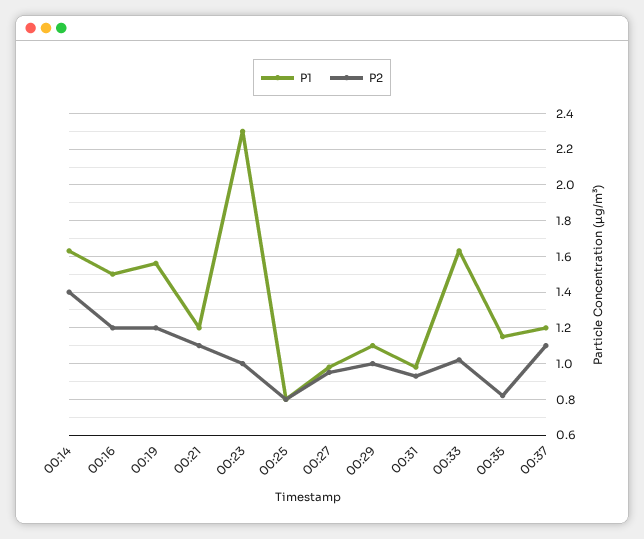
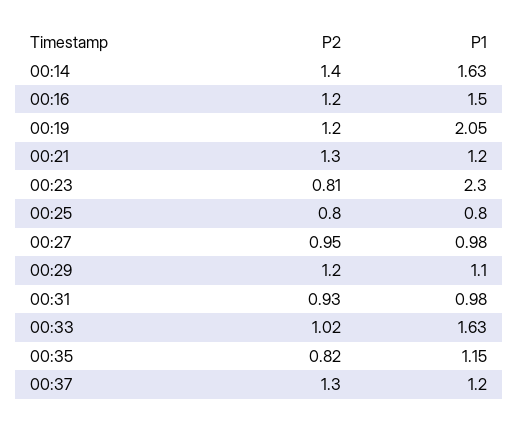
  {
    "P1": {
      "00:14": 1.63,
      "00:16": 1.5,
-     "00:19": 1.55,
+     "00:19": 2.05,
      "00:21": 1.2,
      "00:23": 2.3,
      "00:25": 0.8,
      "00:27": 0.98,
      "00:29": 1.1,
      "00:31": 0.98,
      "00:33": 1.63,
      "00:35": 1.15,
      "00:37": 1.2
    },
    "P2": {
      "00:14": 1.4,
      "00:16": 1.2,
      "00:19": 1.2,
-     "00:21": 1.1,
+     "00:21": 1.3,
-     "00:23": 1,
+     "00:23": 0.81,
      "00:25": 0.8,
      "00:27": 0.95,
-     "00:29": 1,
+     "00:29": 1.2,
      "00:31": 0.93,
      "00:33": 1.02,
      "00:35": 0.82,
-     "00:37": 1.1
+     "00:37": 1.3
    }
  }

